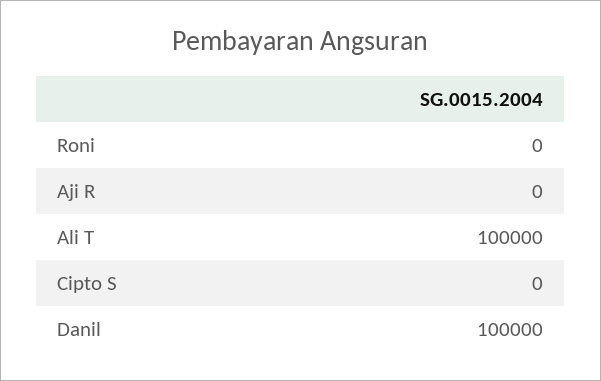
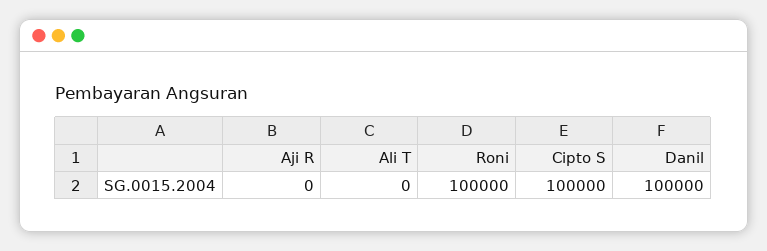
  {
-   "Roni": 0,
+   "Roni": 100000,
    "Aji R": 0,
-   "Ali T": 100000,
+   "Ali T": 0,
-   "Cipto S": 0,
+   "Cipto S": 100000,
    "Danil": 100000
  }

